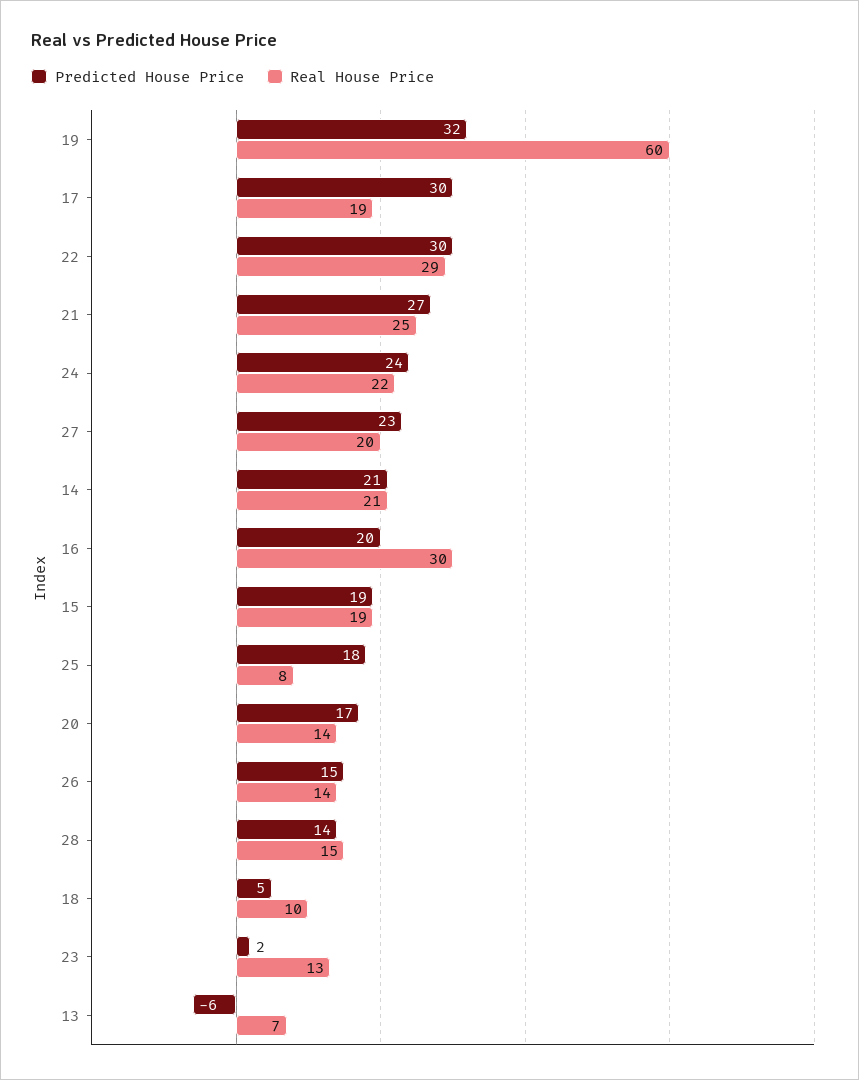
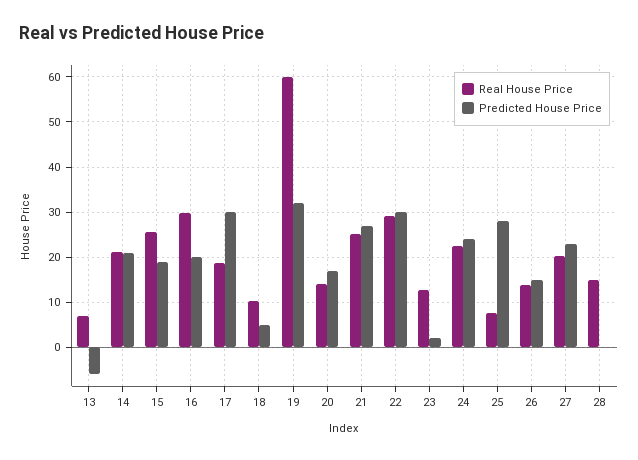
  {
    "Predicted House Price": {
      "19": 32,
      "17": 30,
      "22": 30,
      "21": 27,
      "24": 24,
      "27": 23,
      "14": 21,
      "16": 20,
      "15": 19,
-     "25": 18,
+     "25": 28,
      "20": 17,
      "26": 15,
-     "28": 14,
+     "28": 0,
      "18": 5,
      "23": 2,
      "13": -6
    },
    "Real House Price": {
      "19": 60,
      "17": 19,
      "22": 29,
      "21": 25,
      "24": 22,
      "27": 20,
      "14": 21,
      "16": 30,
-     "15": 19,
+     "15": 26,
      "25": 8,
      "20": 14,
      "26": 14,
      "28": 15,
      "18": 10,
      "23": 13,
      "13": 7
    }
  }

